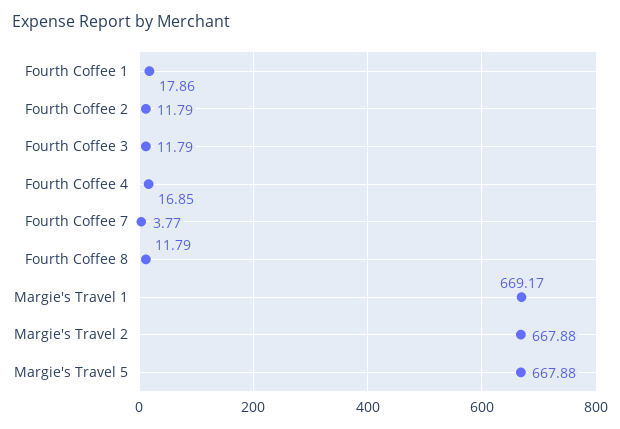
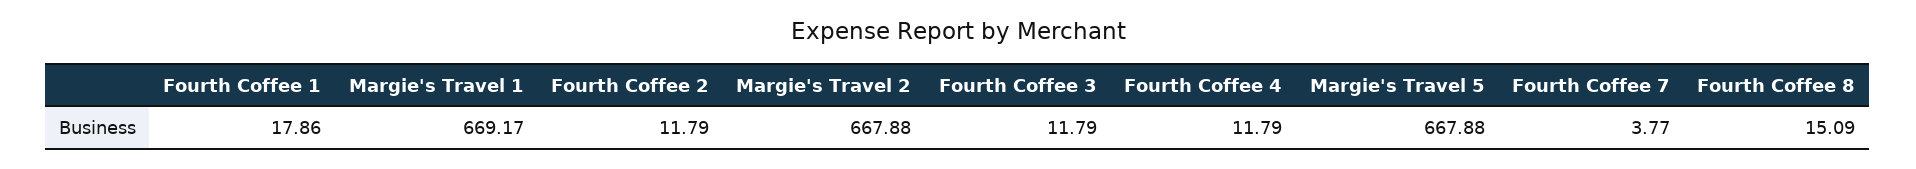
  {
    "Fourth Coffee 1": 17.86,
    "Fourth Coffee 2": 11.79,
    "Fourth Coffee 3": 11.79,
-   "Fourth Coffee 4": 16.85,
+   "Fourth Coffee 4": 11.79,
    "Fourth Coffee 7": 3.77,
-   "Fourth Coffee 8": 11.79,
+   "Fourth Coffee 8": 15.09,
    "Margie's Travel 1": 669.17,
    "Margie's Travel 2": 667.88,
    "Margie's Travel 5": 667.88
  }

